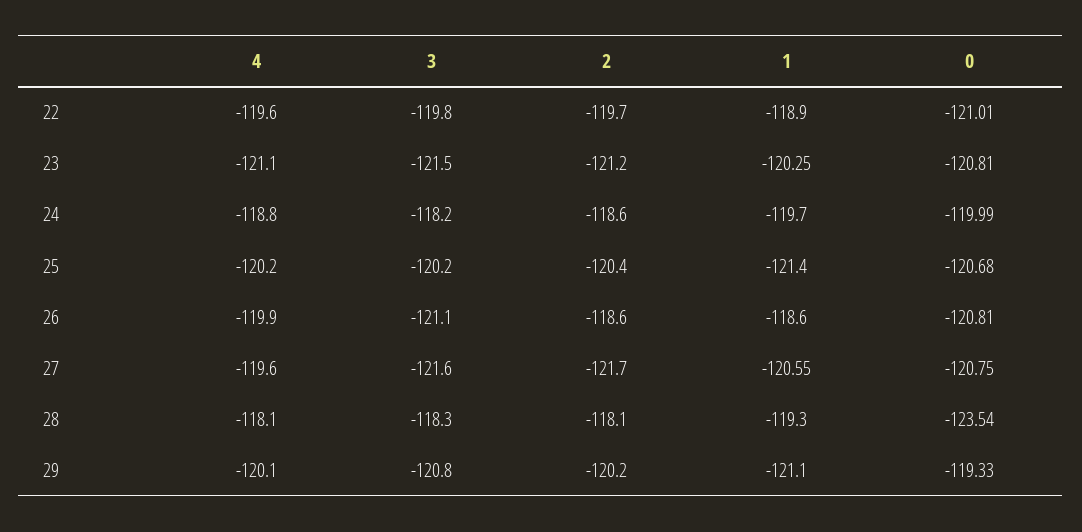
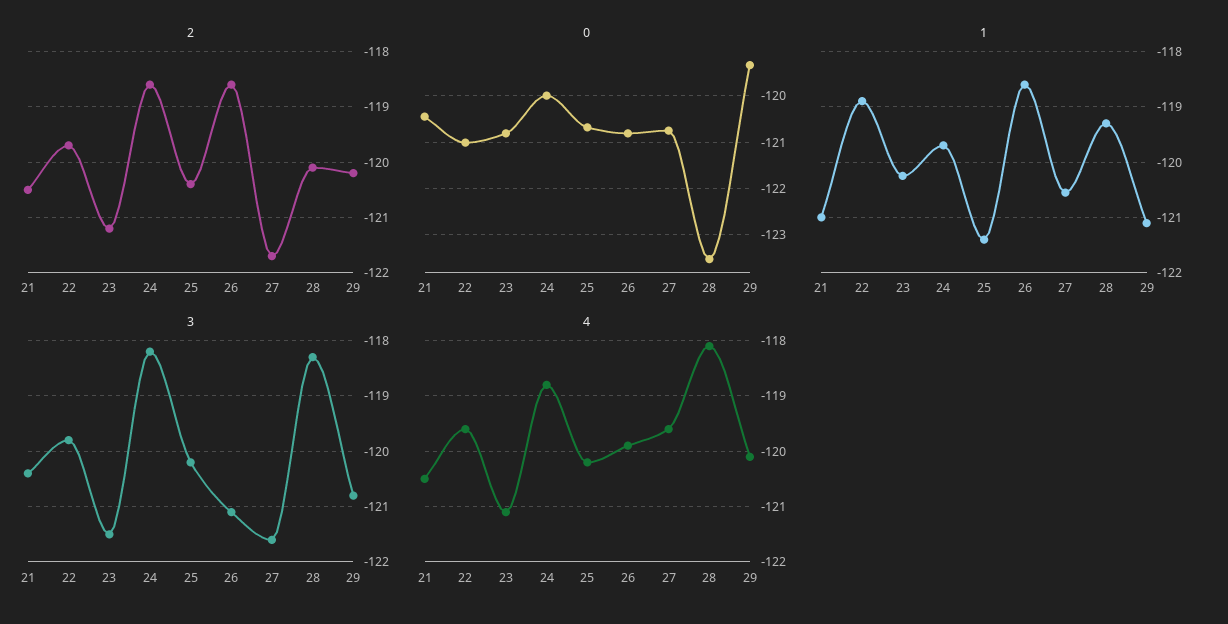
  {
    "4": {
      "22": -119.6,
      "23": -121.1,
      "24": -118.8,
      "25": -120.2,
      "26": -119.9,
      "27": -119.6,
      "28": -118.1,
-     "29": -120.1
+     "29": -120.1,
+     "21": -120.5
    },
    "3": {
      "22": -119.8,
      "23": -121.5,
      "24": -118.2,
      "25": -120.2,
      "26": -121.1,
      "27": -121.6,
      "28": -118.3,
-     "29": -120.8
+     "29": -120.8,
+     "21": -120.5
    },
    "2": {
      "22": -119.7,
      "23": -121.2,
      "24": -118.6,
      "25": -120.4,
      "26": -118.6,
      "27": -121.7,
-     "28": -118.1,
+     "28": -120,
-     "29": -120.2
+     "29": -120.2,
+     "21": -120.5
    },
    "1": {
      "22": -118.9,
      "23": -120.25,
      "24": -119.7,
      "25": -121.4,
      "26": -118.6,
      "27": -120.55,
      "28": -119.3,
-     "29": -121.1
+     "29": -121.1,
+     "21": -121
    },
    "0": {
      "22": -121.01,
      "23": -120.81,
      "24": -119.99,
      "25": -120.68,
      "26": -120.81,
      "27": -120.75,
      "28": -123.54,
-     "29": -119.33
+     "29": -119.33,
+     "21": -120.4
    }
  }

